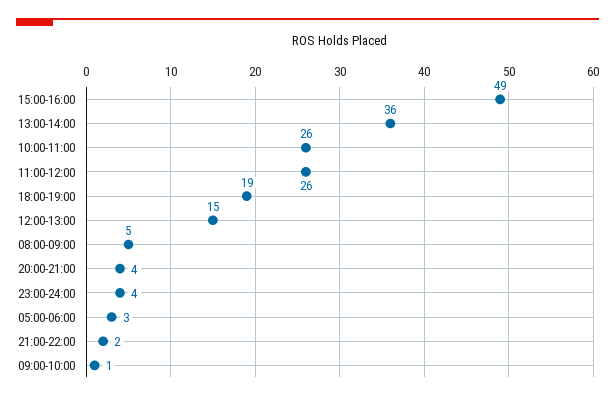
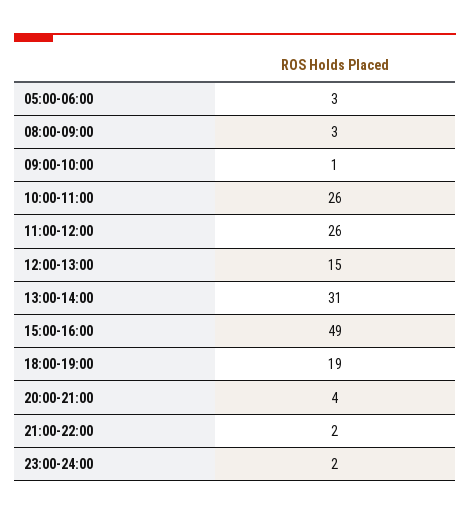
  {
    "15:00-16:00": 49,
-   "13:00-14:00": 36,
+   "13:00-14:00": 31,
    "10:00-11:00": 26,
    "11:00-12:00": 26,
    "18:00-19:00": 19,
    "12:00-13:00": 15,
-   "08:00-09:00": 5,
+   "08:00-09:00": 3,
    "20:00-21:00": 4,
-   "23:00-24:00": 4,
+   "23:00-24:00": 2,
    "05:00-06:00": 3,
    "21:00-22:00": 2,
    "09:00-10:00": 1
  }

